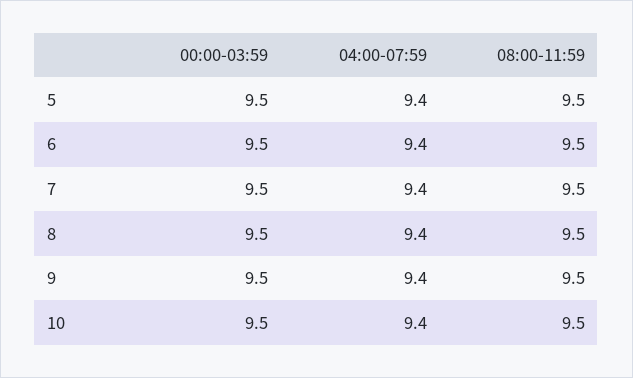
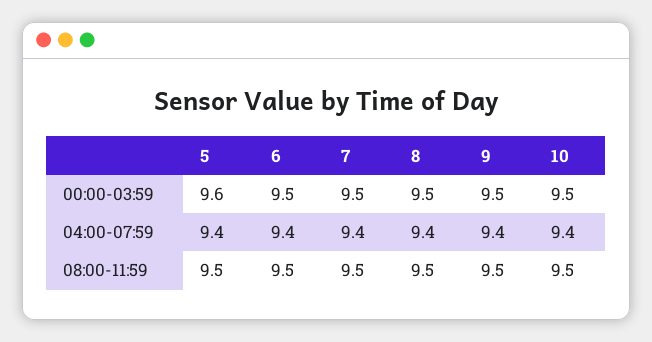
  {
    "00:00-03:59": {
-     "5": 9.5,
+     "5": 9.6,
      "6": 9.5,
      "7": 9.5,
      "8": 9.5,
      "9": 9.5,
      "10": 9.5
    },
    "04:00-07:59": {
      "5": 9.4,
      "6": 9.4,
      "7": 9.4,
      "8": 9.4,
      "9": 9.4,
      "10": 9.4
    },
    "08:00-11:59": {
      "5": 9.5,
      "6": 9.5,
      "7": 9.5,
      "8": 9.5,
      "9": 9.5,
      "10": 9.5
    }
  }

